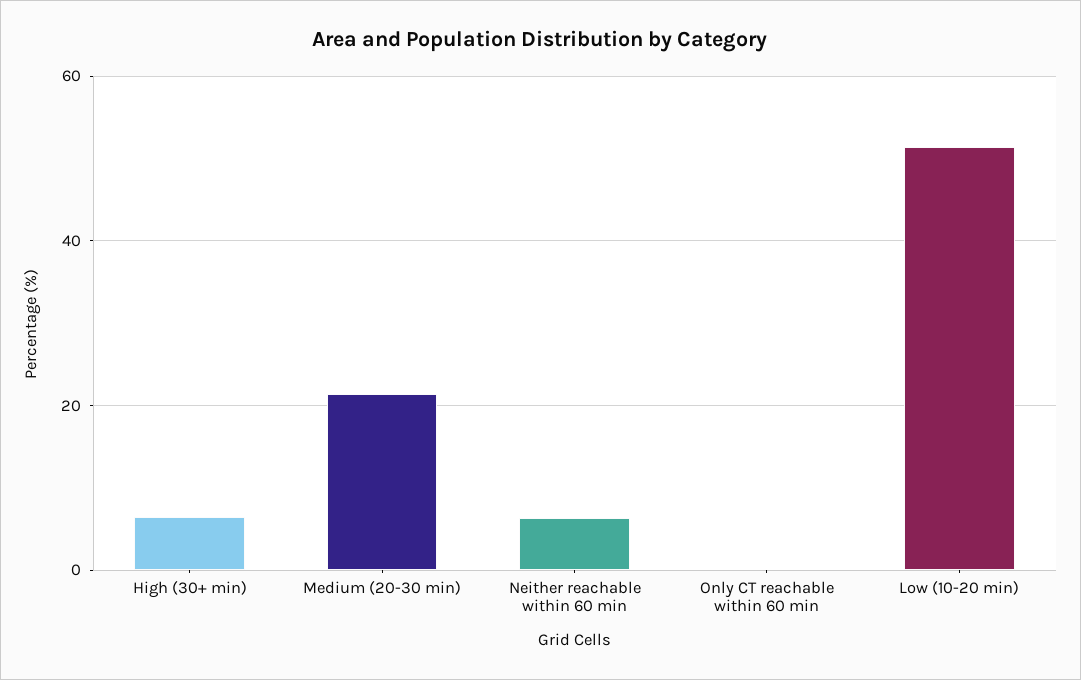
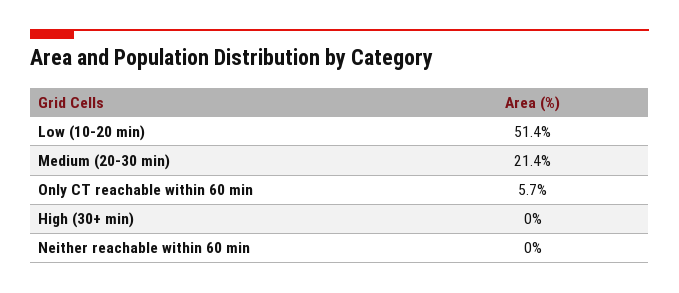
  {
-   "High (30+ min)": 6,
+   "High (30+ min)": 0,
    "Medium (20-30 min)": 21.4,
-   "Neither reachable within 60 min": 6,
+   "Neither reachable within 60 min": 0,
-   "Only CT reachable within 60 min": 0,
+   "Only CT reachable within 60 min": 5.7,
    "Low (10-20 min)": 51.4
  }

